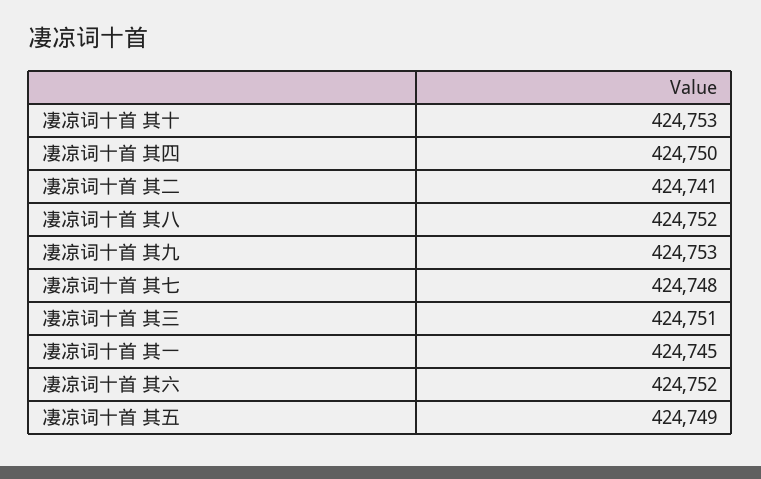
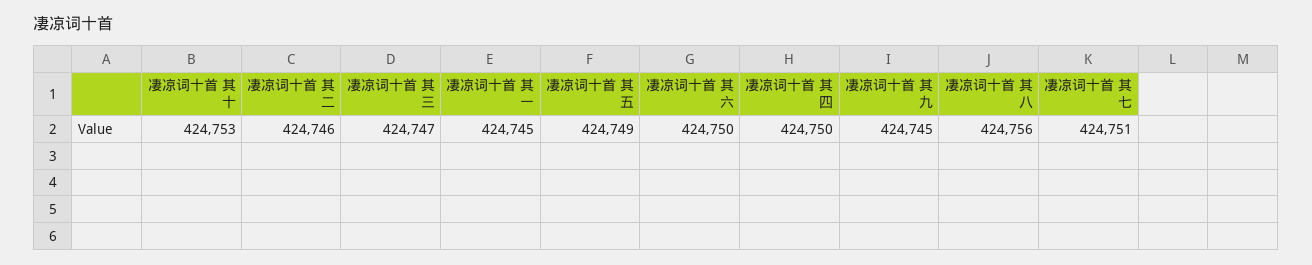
  {
    "凄凉词十首 其十": 424753,
    "凄凉词十首 其四": 424750,
-   "凄凉词十首 其二": 424741,
+   "凄凉词十首 其二": 424746,
-   "凄凉词十首 其八": 424752,
+   "凄凉词十首 其八": 424756,
-   "凄凉词十首 其九": 424753,
+   "凄凉词十首 其九": 424745,
-   "凄凉词十首 其七": 424748,
+   "凄凉词十首 其七": 424751,
-   "凄凉词十首 其三": 424751,
+   "凄凉词十首 其三": 424747,
    "凄凉词十首 其一": 424745,
-   "凄凉词十首 其六": 424752,
+   "凄凉词十首 其六": 424750,
    "凄凉词十首 其五": 424749
  }

